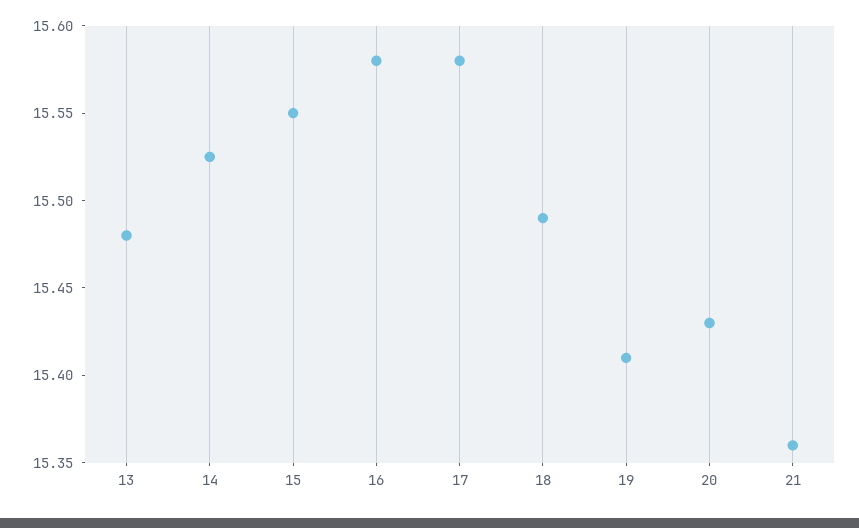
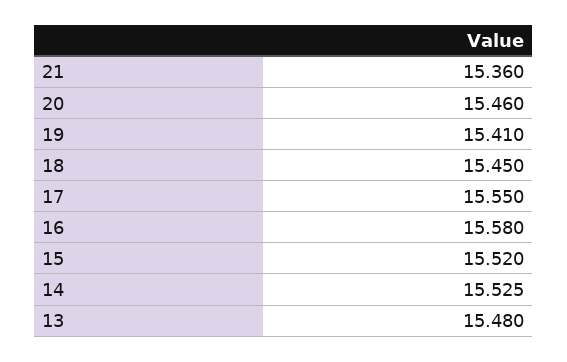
  {
    "13": 15.48,
    "14": 15.525,
-   "15": 15.55,
+   "15": 15.52,
    "16": 15.58,
-   "17": 15.58,
+   "17": 15.55,
-   "18": 15.49,
+   "18": 15.45,
    "19": 15.41,
-   "20": 15.43,
+   "20": 15.46,
    "21": 15.36
  }

